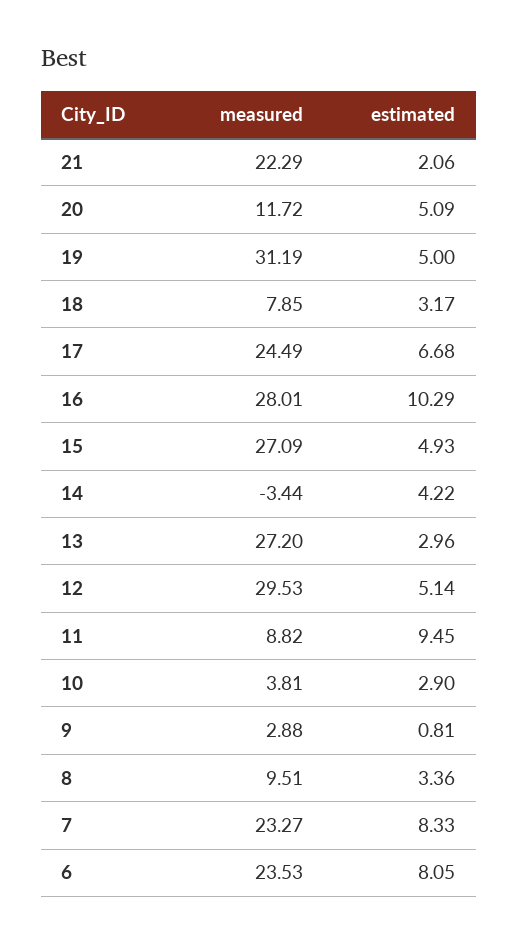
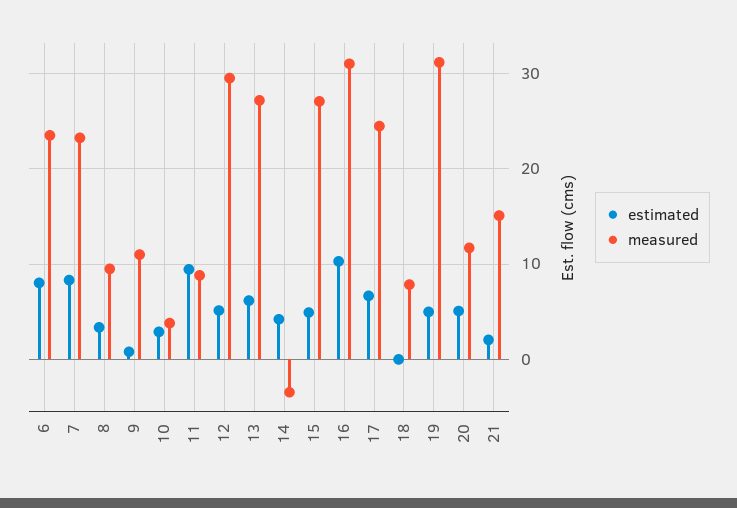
  {
    "measured": {
-     "21": 22.29,
+     "21": 15,
      "20": 11.72,
      "19": 31.19,
      "18": 7.85,
      "17": 24.49,
-     "16": 28.01,
+     "16": 31,
      "15": 27.09,
      "14": -3.44,
      "13": 27.2,
      "12": 29.53,
      "11": 8.82,
      "10": 3.81,
-     "9": 2.88,
+     "9": 11,
      "8": 9.51,
      "7": 23.27,
      "6": 23.53
    },
    "estimated": {
      "21": 2.06,
      "20": 5.09,
      "19": 5,
-     "18": 3.17,
+     "18": 0,
      "17": 6.68,
      "16": 10.29,
      "15": 4.93,
      "14": 4.22,
-     "13": 2.96,
+     "13": 6,
      "12": 5.14,
      "11": 9.45,
      "10": 2.9,
      "9": 0.81,
      "8": 3.36,
      "7": 8.33,
      "6": 8.05
    }
  }

